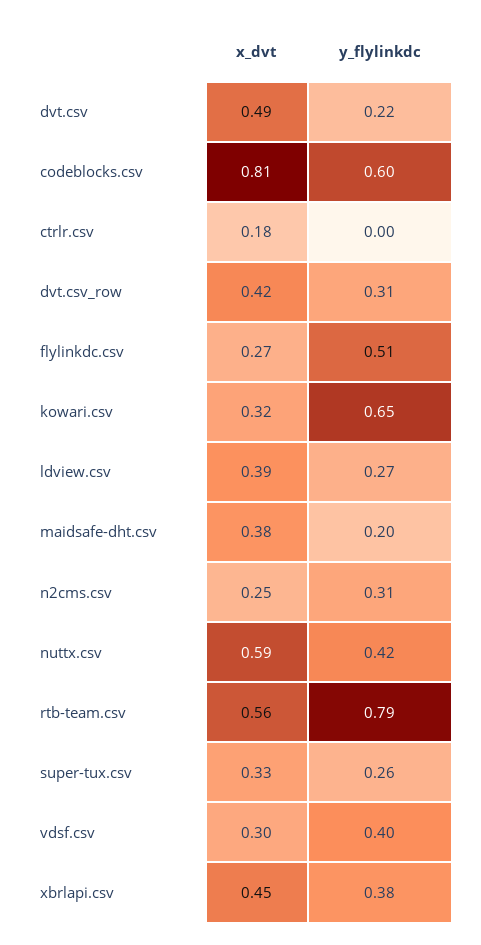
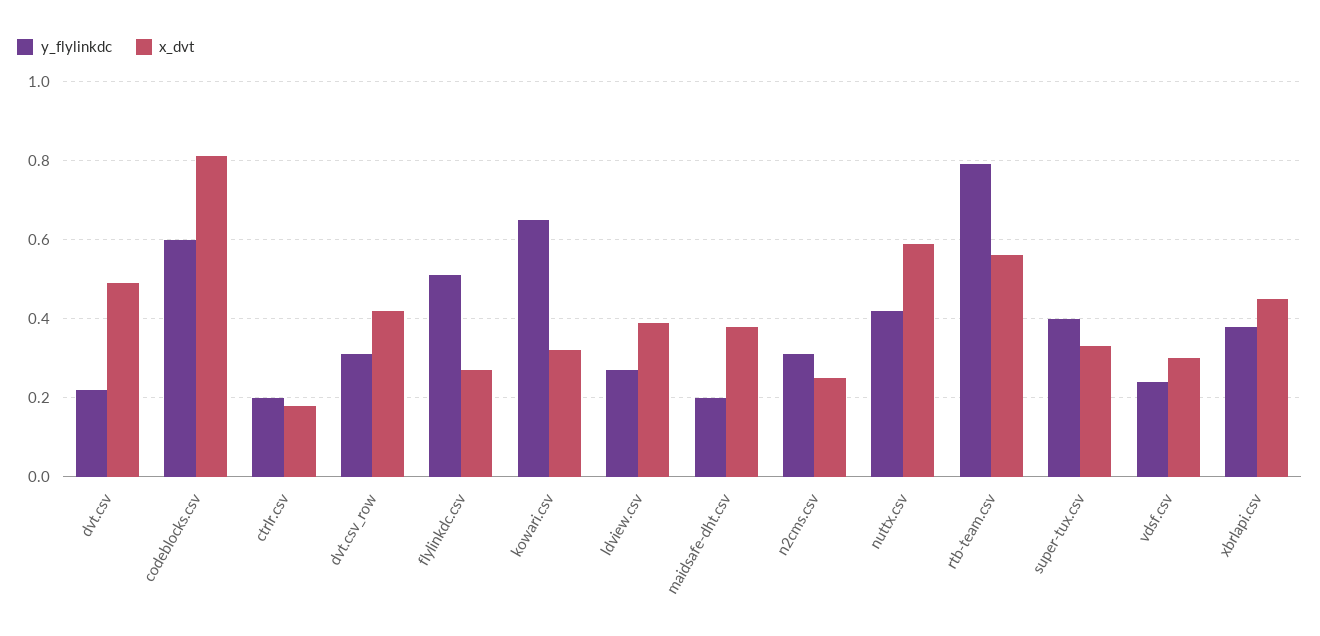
  {
    "x_dvt": {
      "dvt.csv": 0.49,
      "codeblocks.csv": 0.81,
      "ctrlr.csv": 0.18,
      "dvt.csv_row": 0.42,
      "flylinkdc.csv": 0.27,
      "kowari.csv": 0.32,
      "ldview.csv": 0.39,
      "maidsafe-dht.csv": 0.38,
      "n2cms.csv": 0.25,
      "nuttx.csv": 0.59,
      "rtb-team.csv": 0.56,
      "super-tux.csv": 0.33,
      "vdsf.csv": 0.3,
      "xbrlapi.csv": 0.45
    },
    "y_flylinkdc": {
      "dvt.csv": 0.22,
      "codeblocks.csv": 0.6,
-     "ctrlr.csv": 0,
+     "ctrlr.csv": 0.2,
      "dvt.csv_row": 0.31,
      "flylinkdc.csv": 0.51,
      "kowari.csv": 0.65,
      "ldview.csv": 0.27,
      "maidsafe-dht.csv": 0.2,
      "n2cms.csv": 0.31,
      "nuttx.csv": 0.42,
      "rtb-team.csv": 0.79,
-     "super-tux.csv": 0.26,
+     "super-tux.csv": 0.4,
-     "vdsf.csv": 0.4,
+     "vdsf.csv": 0.25,
      "xbrlapi.csv": 0.38
    }
  }

